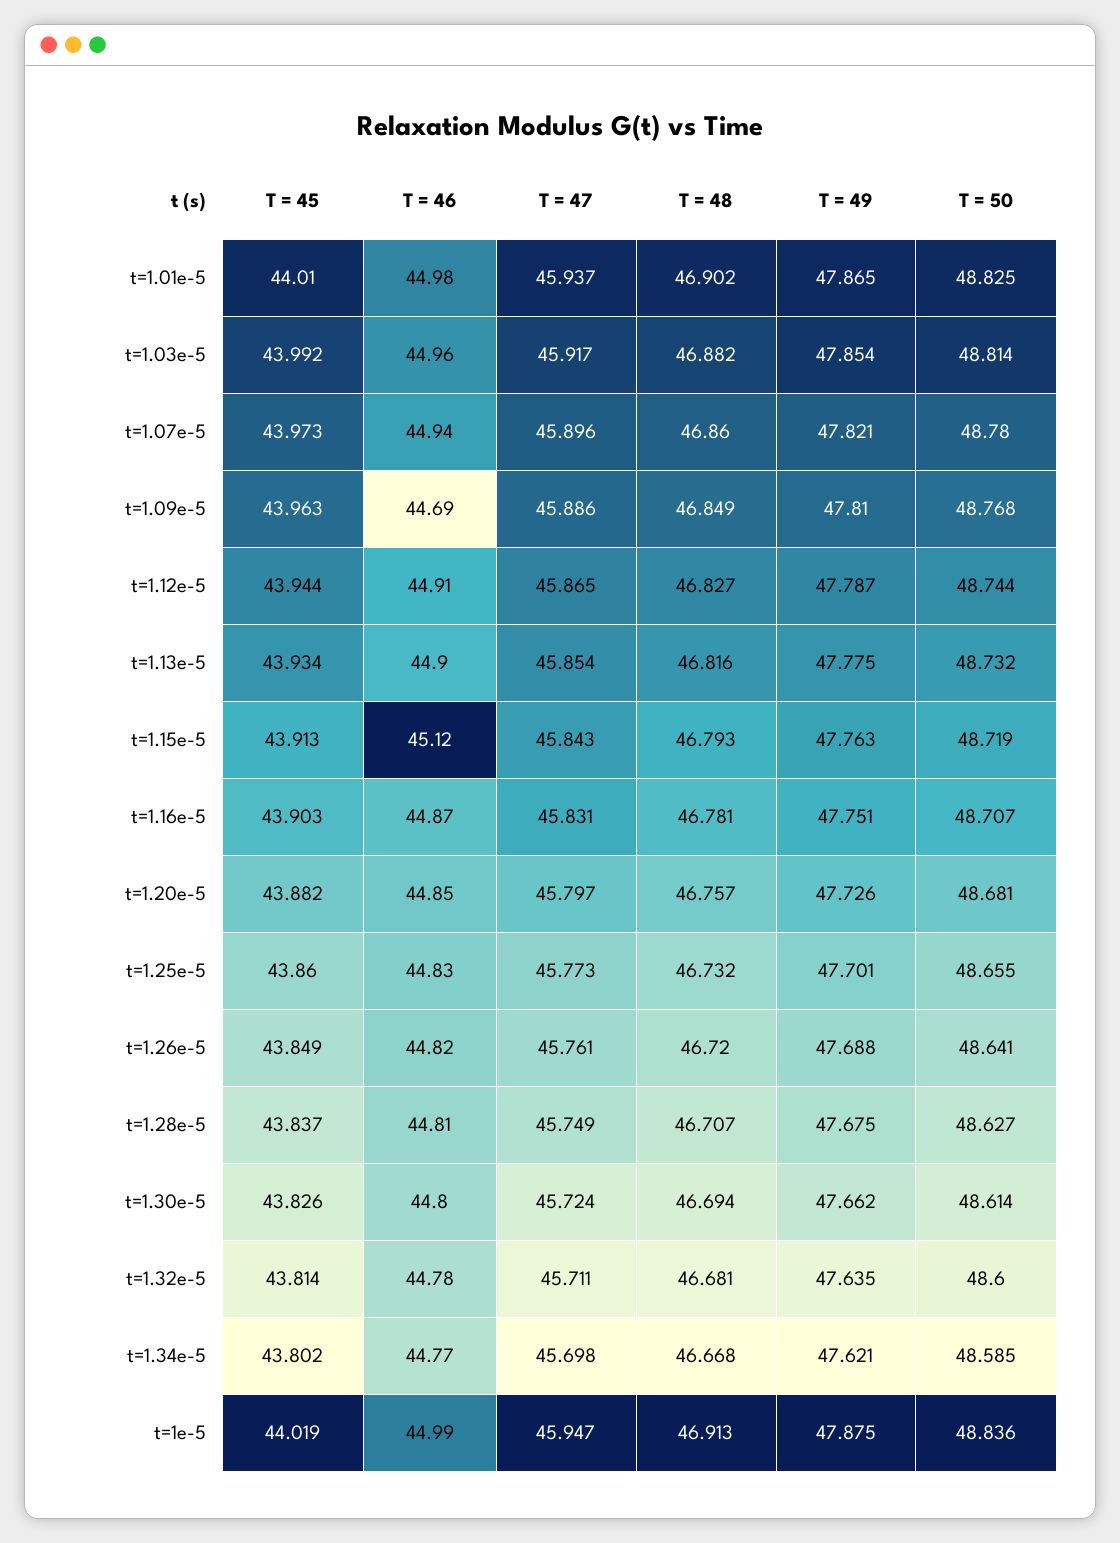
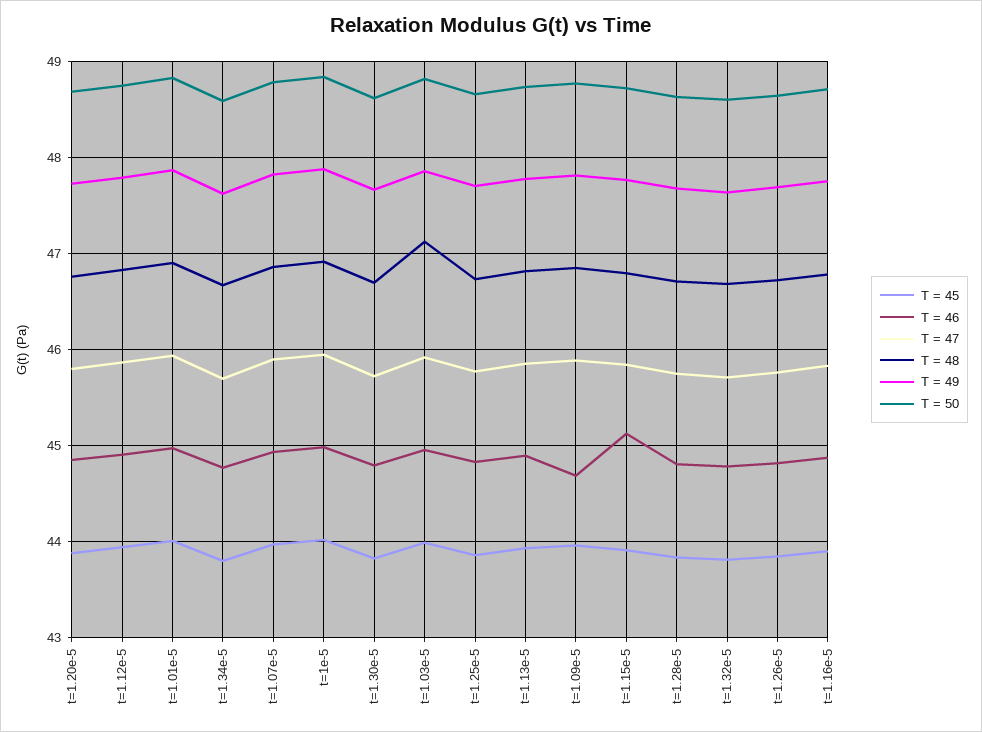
  {
    "T = 45": {
      "t=1.01e-5": 44.01,
      "t=1.03e-5": 43.992,
      "t=1.07e-5": 43.973,
      "t=1.09e-5": 43.963,
      "t=1.12e-5": 43.944,
      "t=1.13e-5": 43.934,
      "t=1.15e-5": 43.913,
      "t=1.16e-5": 43.903,
      "t=1.20e-5": 43.882,
      "t=1.25e-5": 43.86,
      "t=1.26e-5": 43.849,
      "t=1.28e-5": 43.837,
      "t=1.30e-5": 43.826,
      "t=1.32e-5": 43.814,
      "t=1.34e-5": 43.802,
      "t=1e-5": 44.019
    },
    "T = 46": {
      "t=1.01e-5": 44.98,
      "t=1.03e-5": 44.96,
      "t=1.07e-5": 44.94,
      "t=1.09e-5": 44.69,
      "t=1.12e-5": 44.91,
      "t=1.13e-5": 44.9,
      "t=1.15e-5": 45.12,
      "t=1.16e-5": 44.87,
      "t=1.20e-5": 44.85,
      "t=1.25e-5": 44.83,
      "t=1.26e-5": 44.82,
      "t=1.28e-5": 44.81,
      "t=1.30e-5": 44.8,
      "t=1.32e-5": 44.78,
      "t=1.34e-5": 44.77,
      "t=1e-5": 44.99
    },
    "T = 47": {
      "t=1.01e-5": 45.937,
      "t=1.03e-5": 45.917,
      "t=1.07e-5": 45.896,
      "t=1.09e-5": 45.886,
      "t=1.12e-5": 45.865,
      "t=1.13e-5": 45.854,
      "t=1.15e-5": 45.843,
      "t=1.16e-5": 45.831,
      "t=1.20e-5": 45.797,
      "t=1.25e-5": 45.773,
      "t=1.26e-5": 45.761,
      "t=1.28e-5": 45.749,
      "t=1.30e-5": 45.724,
      "t=1.32e-5": 45.711,
      "t=1.34e-5": 45.698,
      "t=1e-5": 45.947
    },
    "T = 48": {
      "t=1.01e-5": 46.902,
-     "t=1.03e-5": 46.882,
+     "t=1.03e-5": 47.1,
      "t=1.07e-5": 46.86,
      "t=1.09e-5": 46.849,
      "t=1.12e-5": 46.827,
      "t=1.13e-5": 46.816,
      "t=1.15e-5": 46.793,
      "t=1.16e-5": 46.781,
      "t=1.20e-5": 46.757,
      "t=1.25e-5": 46.732,
      "t=1.26e-5": 46.72,
      "t=1.28e-5": 46.707,
      "t=1.30e-5": 46.694,
      "t=1.32e-5": 46.681,
      "t=1.34e-5": 46.668,
      "t=1e-5": 46.913
    },
    "T = 49": {
      "t=1.01e-5": 47.865,
      "t=1.03e-5": 47.854,
      "t=1.07e-5": 47.821,
      "t=1.09e-5": 47.81,
      "t=1.12e-5": 47.787,
      "t=1.13e-5": 47.775,
      "t=1.15e-5": 47.763,
      "t=1.16e-5": 47.751,
      "t=1.20e-5": 47.726,
      "t=1.25e-5": 47.701,
      "t=1.26e-5": 47.688,
      "t=1.28e-5": 47.675,
      "t=1.30e-5": 47.662,
      "t=1.32e-5": 47.635,
      "t=1.34e-5": 47.621,
      "t=1e-5": 47.875
    },
    "T = 50": {
      "t=1.01e-5": 48.825,
      "t=1.03e-5": 48.814,
      "t=1.07e-5": 48.78,
      "t=1.09e-5": 48.768,
      "t=1.12e-5": 48.744,
      "t=1.13e-5": 48.732,
      "t=1.15e-5": 48.719,
      "t=1.16e-5": 48.707,
      "t=1.20e-5": 48.681,
      "t=1.25e-5": 48.655,
      "t=1.26e-5": 48.641,
      "t=1.28e-5": 48.627,
      "t=1.30e-5": 48.614,
      "t=1.32e-5": 48.6,
      "t=1.34e-5": 48.585,
      "t=1e-5": 48.836
    }
  }

